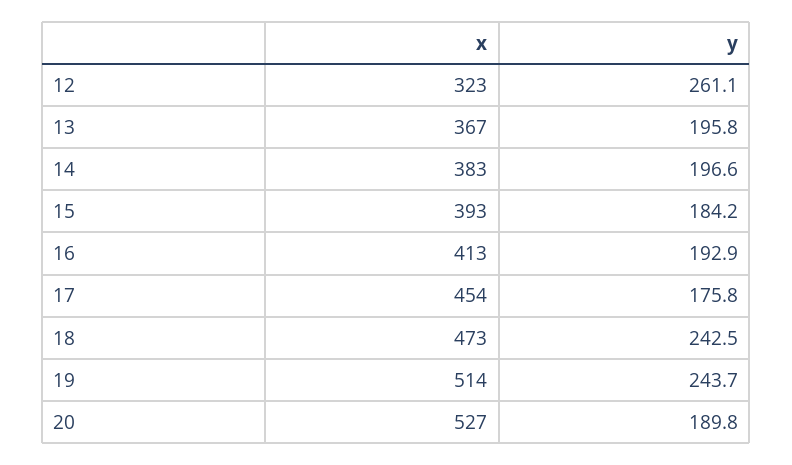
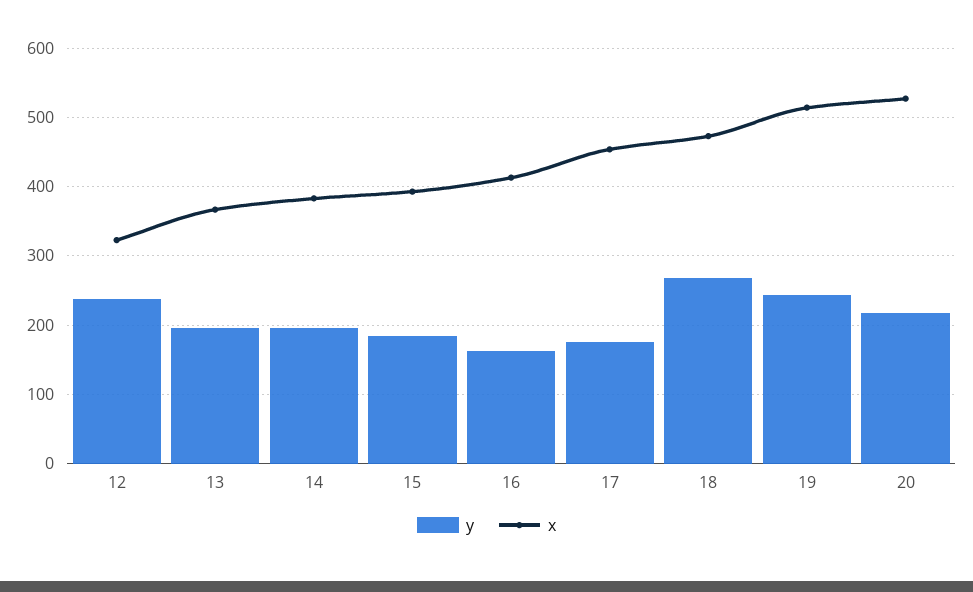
  {
    "x": {
      "12": 323,
      "13": 367,
      "14": 383,
      "15": 393,
      "16": 413,
      "17": 454,
      "18": 473,
      "19": 514,
      "20": 527
    },
    "y": {
-     "12": 261.1,
+     "12": 240,
      "13": 195.8,
      "14": 196.6,
      "15": 184.2,
-     "16": 192.9,
+     "16": 160,
      "17": 175.8,
-     "18": 242.5,
+     "18": 270,
      "19": 243.7,
-     "20": 189.8
+     "20": 220
    }
  }

